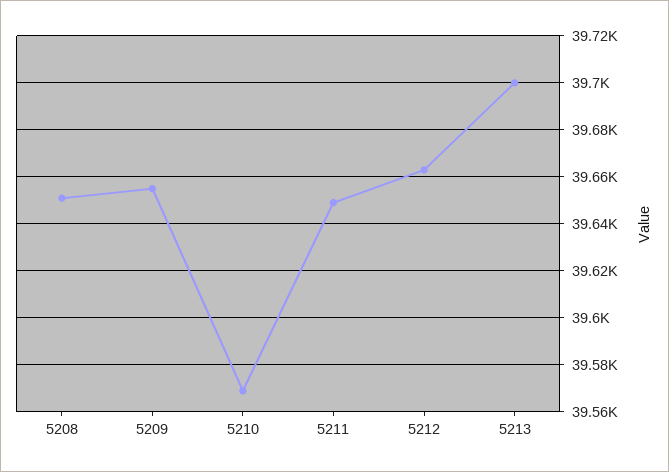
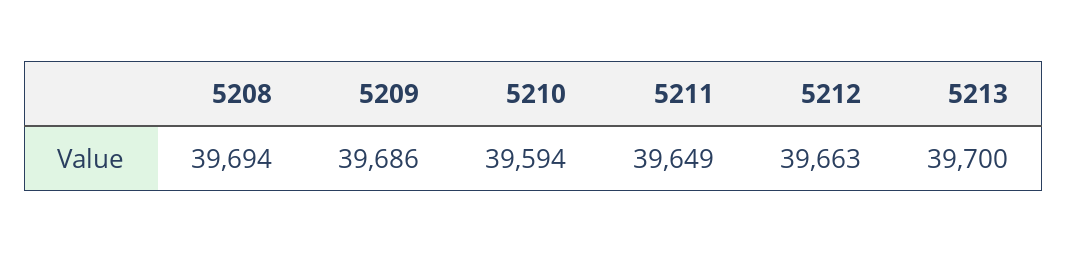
  {
-   "5208": 39650,
+   "5208": 39694,
-   "5209": 39655,
+   "5209": 39686,
-   "5210": 39570,
+   "5210": 39594,
    "5211": 39649,
    "5212": 39663,
    "5213": 39700
  }

